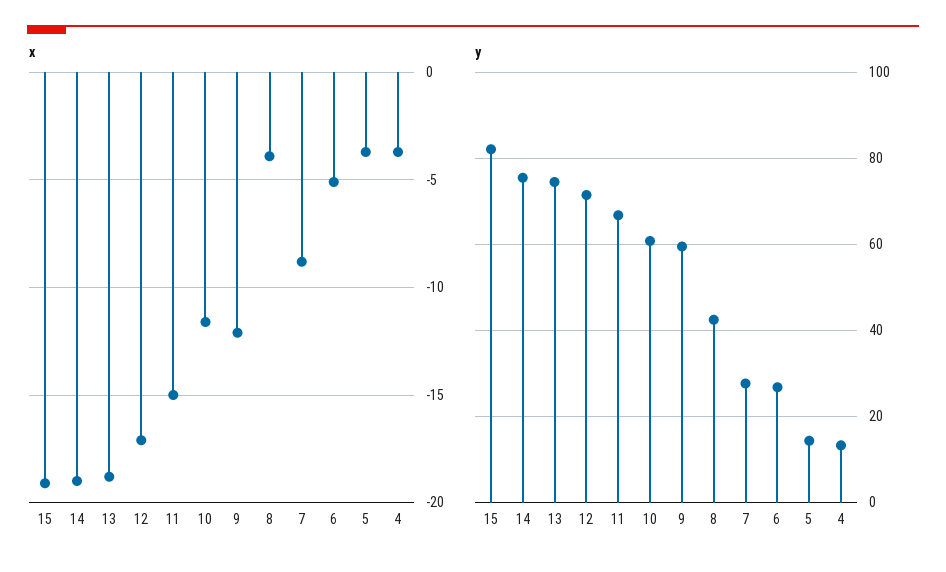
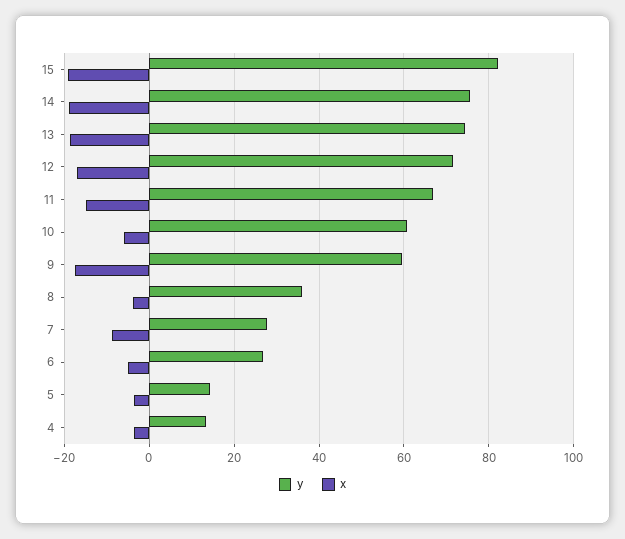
  {
    "x": {
      "15": -19,
      "14": -19,
      "13": -19,
      "12": -17,
      "11": -15,
-     "10": -11.5,
+     "10": -6,
-     "9": -12,
+     "9": -18,
      "8": -4,
      "7": -9,
      "6": -5,
      "5": -3.5,
      "4": -3.5
    },
    "y": {
      "15": 82,
      "14": 76,
      "13": 74,
      "12": 72,
      "11": 66,
      "10": 60,
      "9": 60,
-     "8": 42,
+     "8": 36,
      "7": 28,
      "6": 26,
      "5": 14,
      "4": 14
    }
  }

